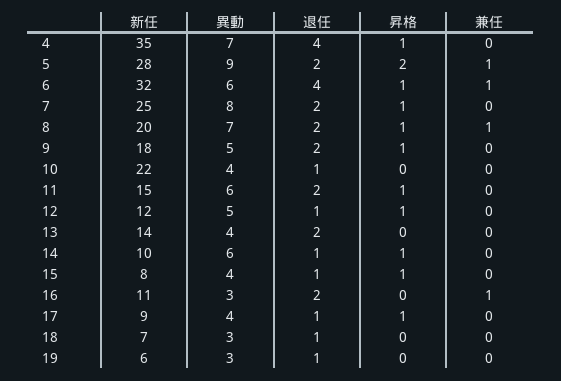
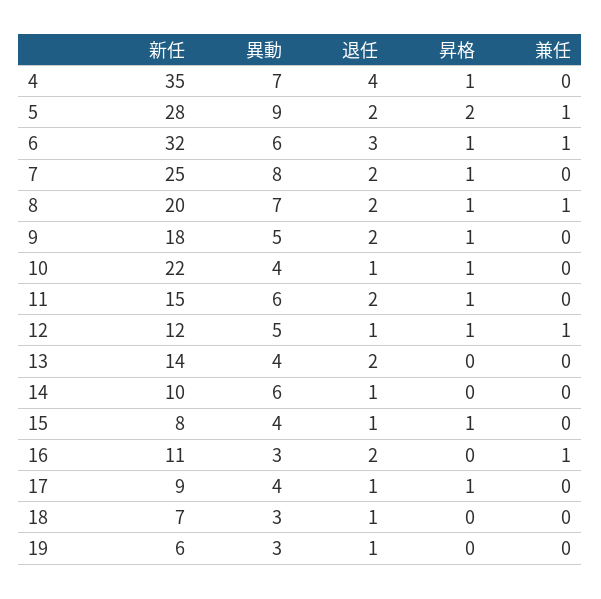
  {
    "新任": {
      "4": 35,
      "5": 28,
      "6": 32,
      "7": 25,
      "8": 20,
      "9": 18,
      "10": 22,
      "11": 15,
      "12": 12,
      "13": 14,
      "14": 10,
      "15": 8,
      "16": 11,
      "17": 9,
      "18": 7,
      "19": 6
    },
    "異動": {
      "4": 7,
      "5": 9,
      "6": 6,
      "7": 8,
      "8": 7,
      "9": 5,
      "10": 4,
      "11": 6,
      "12": 5,
      "13": 4,
      "14": 6,
      "15": 4,
      "16": 3,
      "17": 4,
      "18": 3,
      "19": 3
    },
    "退任": {
      "4": 4,
      "5": 2,
-     "6": 4,
+     "6": 3,
      "7": 2,
      "8": 2,
      "9": 2,
      "10": 1,
      "11": 2,
      "12": 1,
      "13": 2,
      "14": 1,
      "15": 1,
      "16": 2,
      "17": 1,
      "18": 1,
      "19": 1
    },
    "昇格": {
      "4": 1,
      "5": 2,
      "6": 1,
      "7": 1,
      "8": 1,
      "9": 1,
-     "10": 0,
+     "10": 1,
      "11": 1,
      "12": 1,
      "13": 0,
-     "14": 1,
+     "14": 0,
      "15": 1,
      "16": 0,
      "17": 1,
      "18": 0,
      "19": 0
    },
    "兼任": {
      "4": 0,
      "5": 1,
      "6": 1,
      "7": 0,
      "8": 1,
      "9": 0,
      "10": 0,
      "11": 0,
-     "12": 0,
+     "12": 1,
      "13": 0,
      "14": 0,
      "15": 0,
      "16": 1,
      "17": 0,
      "18": 0,
      "19": 0
    }
  }

